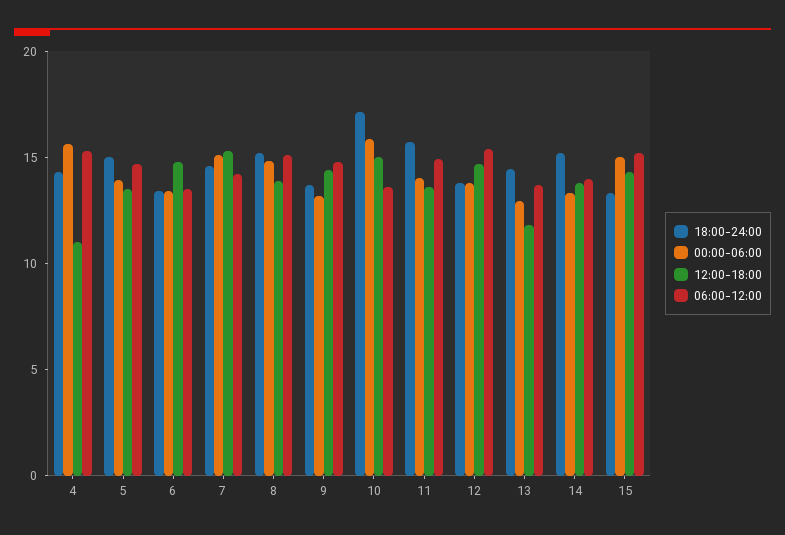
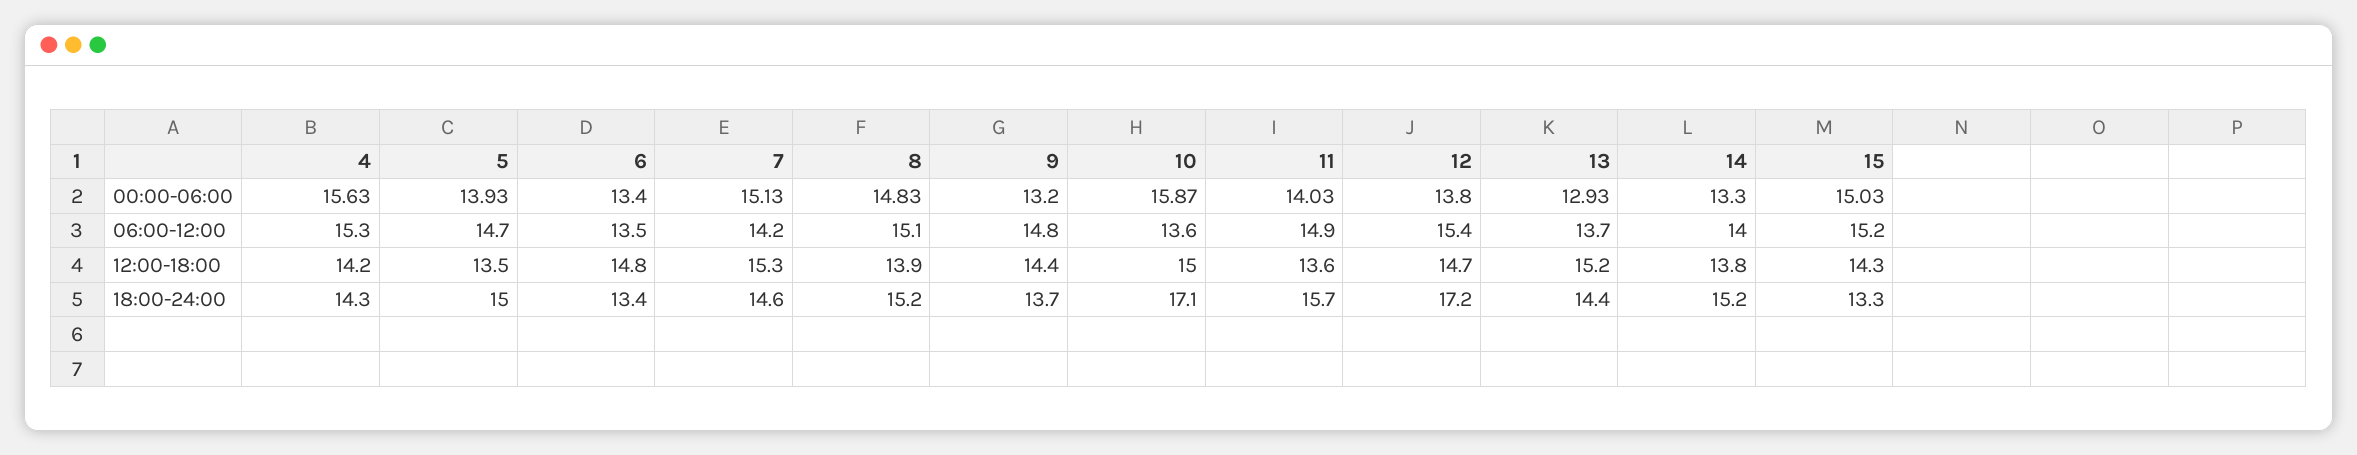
  {
    "18:00-24:00": {
      "4": 14.3,
      "5": 15,
      "6": 13.4,
      "7": 14.6,
      "8": 15.2,
      "9": 13.7,
      "10": 17.1,
      "11": 15.7,
-     "12": 14,
+     "12": 17.2,
      "13": 14.4,
      "14": 15.2,
      "15": 13.3
    },
    "00:00-06:00": {
      "4": 15.63,
      "5": 13.93,
      "6": 13.4,
      "7": 15.13,
      "8": 14.83,
      "9": 13.2,
      "10": 15.87,
      "11": 14.03,
      "12": 13.8,
      "13": 12.93,
      "14": 13.3,
      "15": 15.03
    },
    "12:00-18:00": {
-     "4": 11,
+     "4": 14.2,
      "5": 13.5,
      "6": 14.8,
      "7": 15.3,
      "8": 13.9,
      "9": 14.4,
      "10": 15,
      "11": 13.6,
      "12": 14.7,
-     "13": 12,
+     "13": 15.2,
      "14": 13.8,
      "15": 14.3
    },
    "06:00-12:00": {
      "4": 15.3,
      "5": 14.7,
      "6": 13.5,
      "7": 14.2,
      "8": 15.1,
      "9": 14.8,
      "10": 13.6,
      "11": 14.9,
      "12": 15.4,
      "13": 13.7,
      "14": 14,
      "15": 15.2
    }
  }

